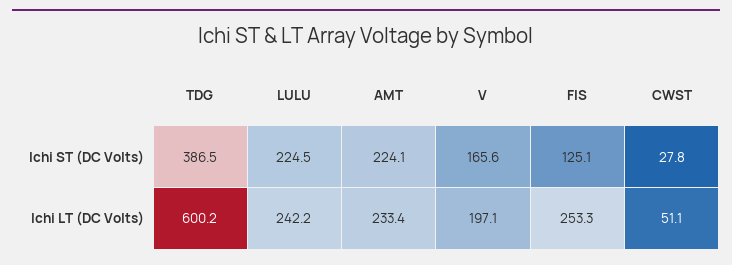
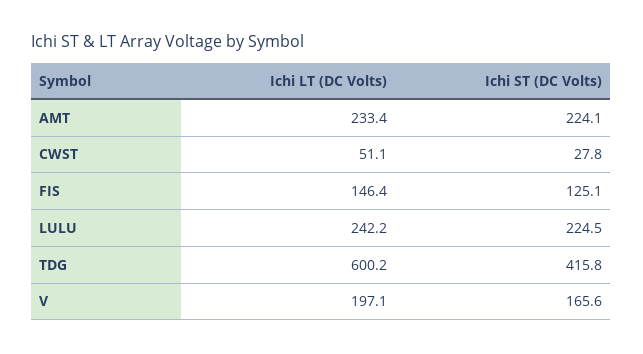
  {
    "TDG": {
-     "Ichi ST (DC Volts)": 386.5,
+     "Ichi ST (DC Volts)": 415.8,
      "Ichi LT (DC Volts)": 600.2
    },
    "LULU": {
      "Ichi ST (DC Volts)": 224.5,
      "Ichi LT (DC Volts)": 242.2
    },
    "AMT": {
      "Ichi ST (DC Volts)": 224.1,
      "Ichi LT (DC Volts)": 233.4
    },
    "V": {
      "Ichi ST (DC Volts)": 165.6,
      "Ichi LT (DC Volts)": 197.1
    },
    "FIS": {
      "Ichi ST (DC Volts)": 125.1,
-     "Ichi LT (DC Volts)": 253.3
+     "Ichi LT (DC Volts)": 146.4
    },
    "CWST": {
      "Ichi ST (DC Volts)": 27.8,
      "Ichi LT (DC Volts)": 51.1
    }
  }

